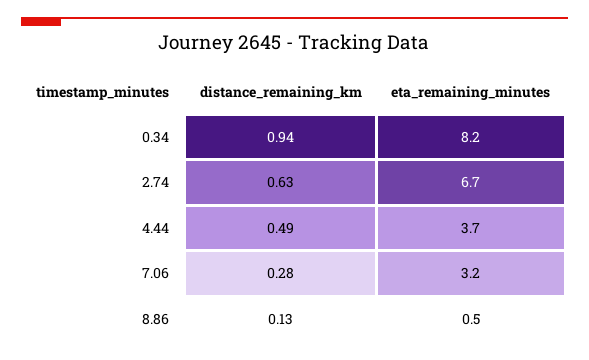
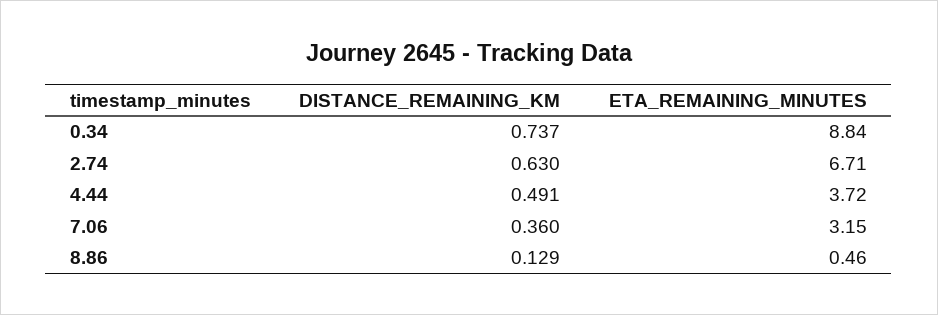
  {
    "distance_remaining_km": {
-     "0.34": 0.94,
+     "0.34": 0.737,
      "2.74": 0.63,
      "4.44": 0.491,
-     "7.06": 0.28,
+     "7.06": 0.36,
      "8.86": 0.129
    },
    "eta_remaining_minutes": {
-     "0.34": 8.2,
+     "0.34": 8.84,
      "2.74": 6.71,
      "4.44": 3.72,
      "7.06": 3.15,
      "8.86": 0.46
    }
  }

